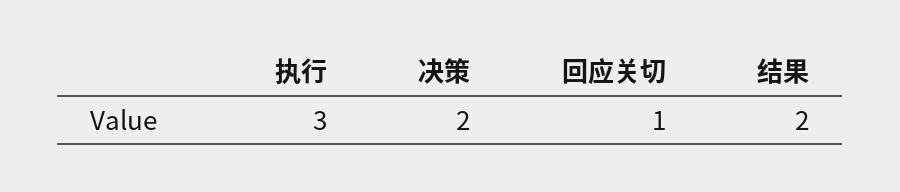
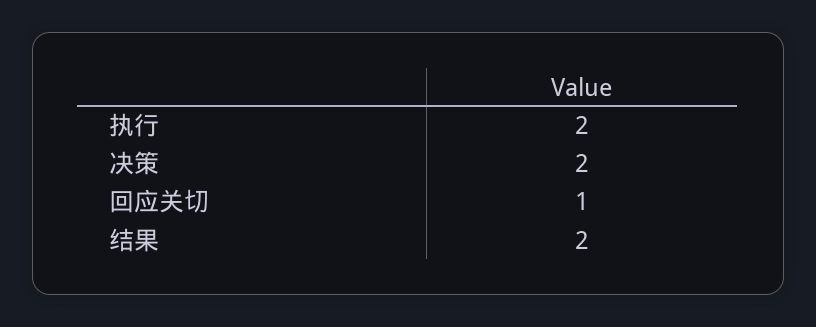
  {
-   "执行": 3,
+   "执行": 2,
    "决策": 2,
    "回应关切": 1,
    "结果": 2
  }

